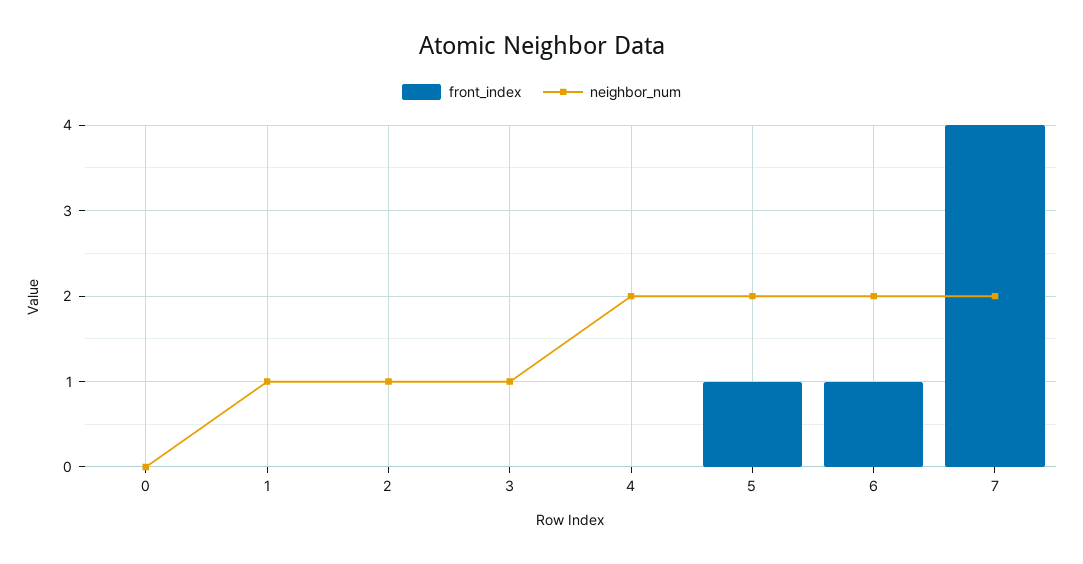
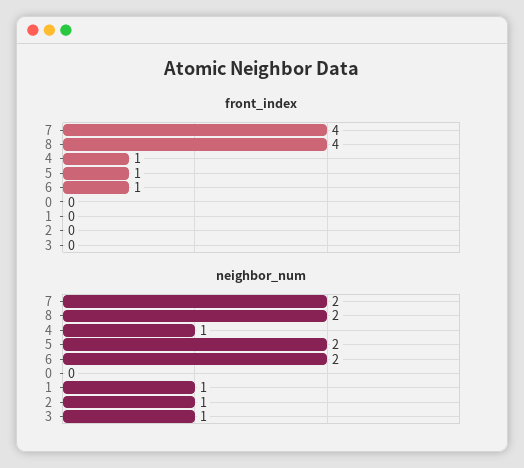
  {
    "front_index": {
      "0": 0,
      "1": 0,
      "2": 0,
      "3": 0,
-     "4": 0,
+     "4": 1,
      "5": 1,
      "6": 1,
-     "7": 4
+     "7": 4,
+     "8": 4
    },
    "neighbor_num": {
      "0": 0,
      "1": 1,
      "2": 1,
      "3": 1,
-     "4": 2,
+     "4": 1,
      "5": 2,
      "6": 2,
-     "7": 2
+     "7": 2,
+     "8": 2
    }
  }

